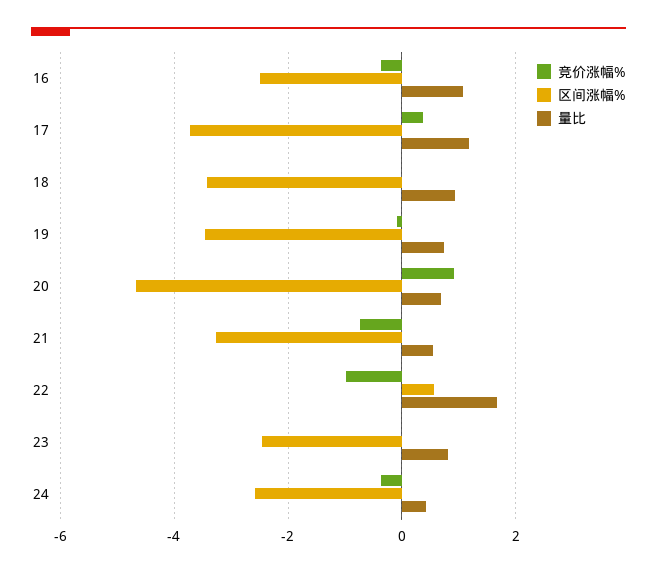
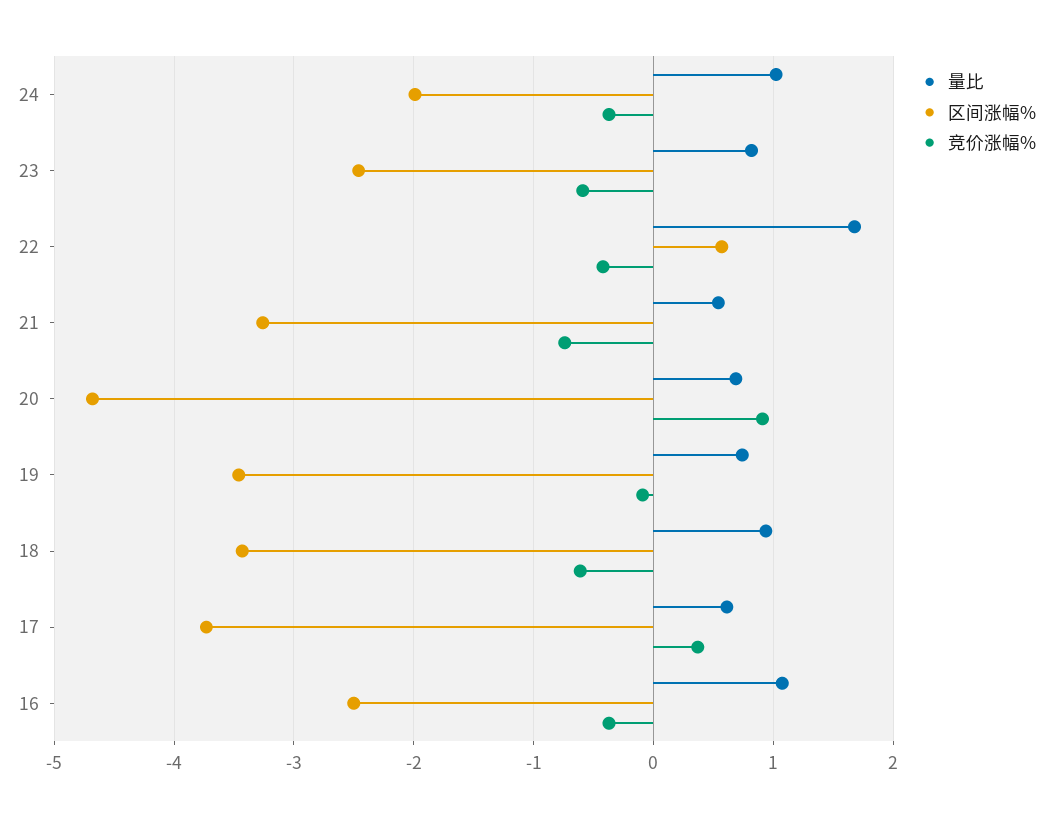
  {
    "竞价涨幅%": {
      "16": -0.4,
      "17": 0.4,
-     "18": 0,
+     "18": -0.6,
      "19": -0.1,
      "20": 0.9,
      "21": -0.7,
-     "22": -1,
+     "22": -0.4,
-     "23": 0,
+     "23": -0.6,
      "24": -0.4
    },
    "区间涨幅%": {
      "16": -2.5,
      "17": -3.7,
      "18": -3.4,
      "19": -3.5,
      "20": -4.7,
      "21": -3.3,
      "22": 0.6,
      "23": -2.5,
-     "24": -2.6
+     "24": -2
    },
    "量比": {
      "16": 1.1,
-     "17": 1.2,
+     "17": 0.6,
      "18": 0.9,
      "19": 0.7,
      "20": 0.7,
      "21": 0.5,
      "22": 1.7,
      "23": 0.8,
-     "24": 0.4
+     "24": 1
    }
  }

